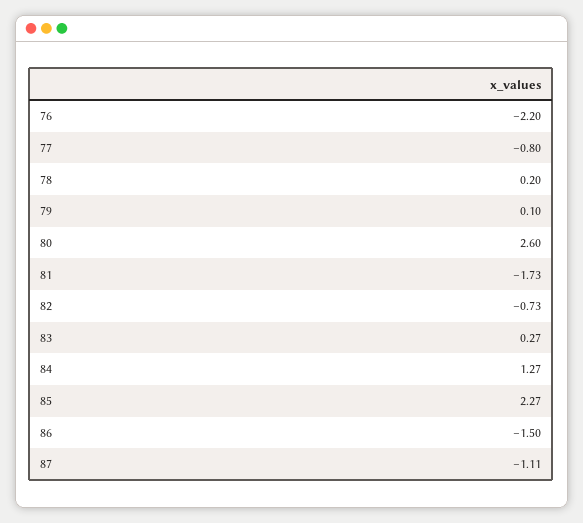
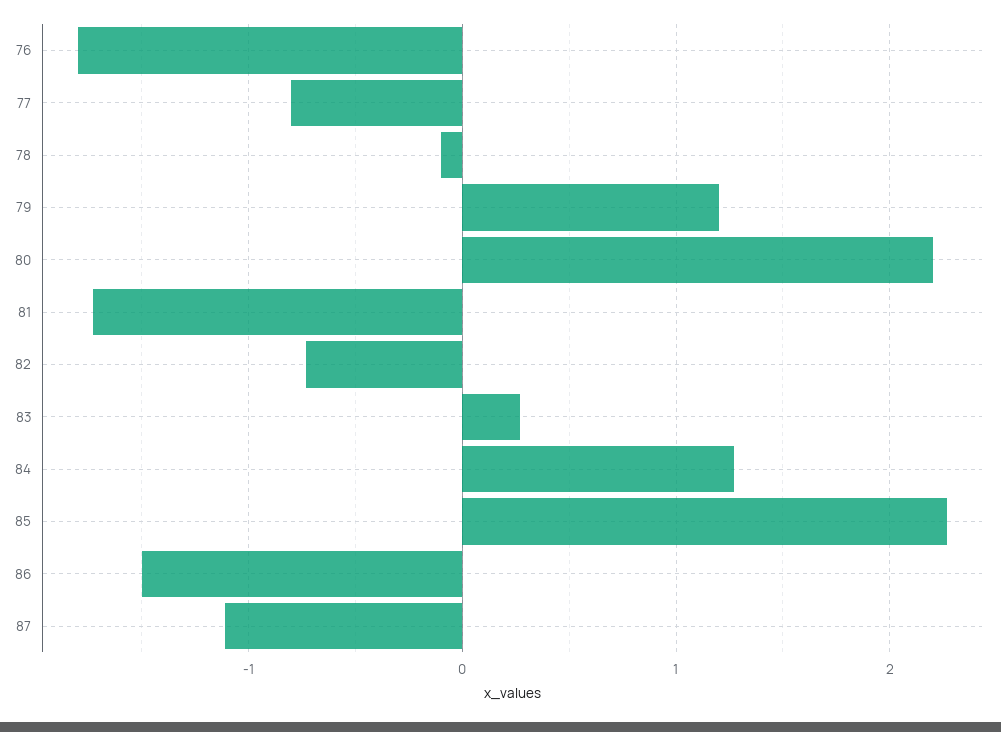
  {
-   "76": -2.2,
+   "76": -1.8,
    "77": -0.8,
-   "78": 0.2,
+   "78": -0.1,
-   "79": 0.1,
+   "79": 1.2,
-   "80": 2.6,
+   "80": 2.2,
    "81": -1.73,
    "82": -0.73,
    "83": 0.27,
    "84": 1.27,
    "85": 2.27,
    "86": -1.5,
    "87": -1.11
  }

